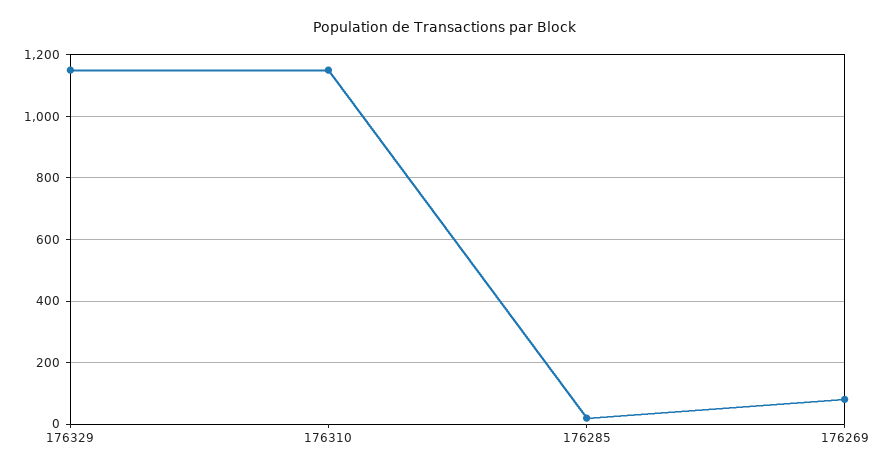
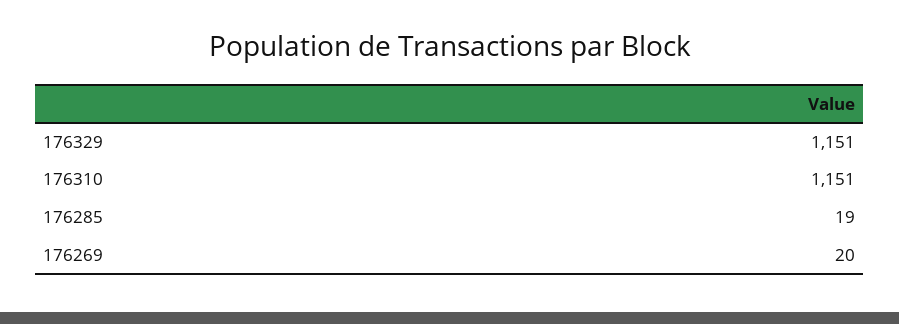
  {
    "176329": 1151,
    "176310": 1151,
    "176285": 19,
-   "176269": 80
+   "176269": 20
  }

